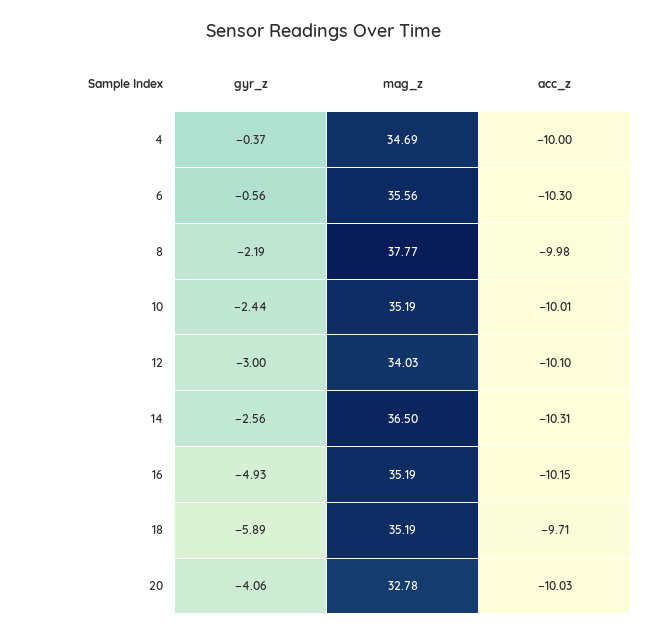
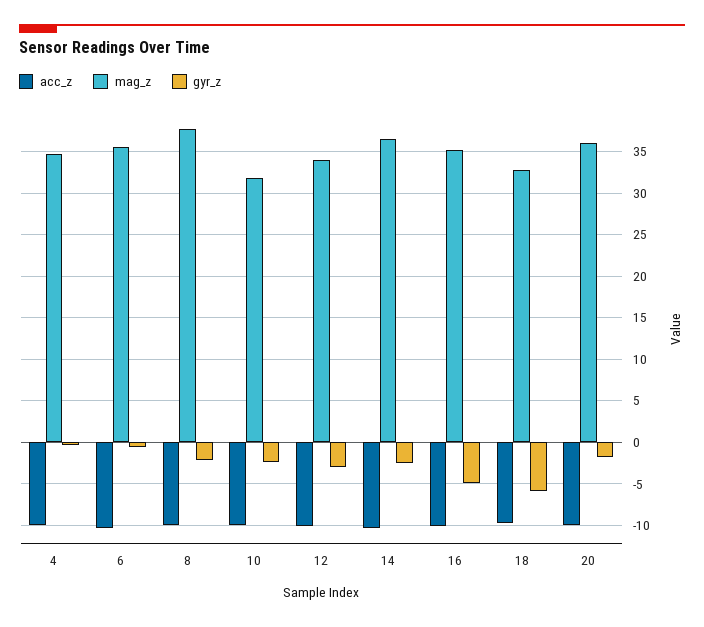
  {
    "gyr_z": {
      "4": -0.37,
      "6": -0.56,
      "8": -2.19,
      "10": -2.44,
      "12": -3,
      "14": -2.56,
      "16": -4.93,
      "18": -5.89,
-     "20": -4.06
+     "20": -2
    },
    "mag_z": {
      "4": 34.69,
      "6": 35.56,
      "8": 37.77,
-     "10": 35.19,
+     "10": 32,
      "12": 34.03,
      "14": 36.5,
      "16": 35.19,
-     "18": 35.19,
+     "18": 33,
-     "20": 32.78
+     "20": 36
    },
    "acc_z": {
      "4": -10,
      "6": -10.3,
      "8": -9.98,
      "10": -10.01,
      "12": -10.1,
      "14": -10.31,
      "16": -10.15,
      "18": -9.71,
      "20": -10.03
    }
  }

